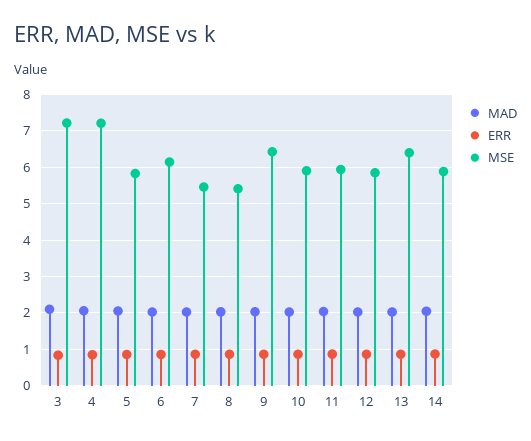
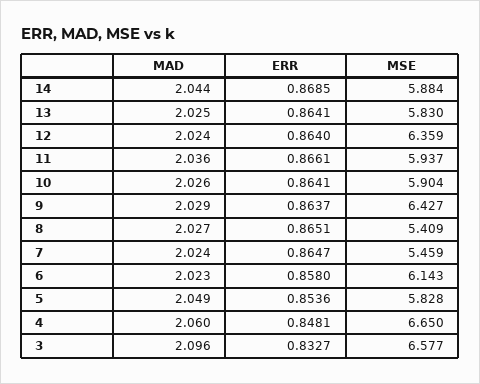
  {
    "MAD": {
      "3": 2.096,
      "4": 2.06,
      "5": 2.049,
      "6": 2.023,
      "7": 2.024,
      "8": 2.027,
      "9": 2.029,
      "10": 2.026,
      "11": 2.036,
      "12": 2.024,
      "13": 2.025,
      "14": 2.044
    },
    "ERR": {
      "3": 0.8327,
      "4": 0.8481,
      "5": 0.8536,
      "6": 0.858,
      "7": 0.8647,
      "8": 0.8651,
      "9": 0.8637,
      "10": 0.8641,
      "11": 0.8661,
      "12": 0.864,
      "13": 0.8641,
      "14": 0.8685
    },
    "MSE": {
-     "3": 7.2,
+     "3": 6.577,
-     "4": 7.2,
+     "4": 6.65,
      "5": 5.828,
      "6": 6.143,
      "7": 5.459,
      "8": 5.409,
      "9": 6.427,
      "10": 5.904,
      "11": 5.937,
-     "12": 5.8,
+     "12": 6.359,
-     "13": 6.4,
+     "13": 5.83,
      "14": 5.884
    }
  }

